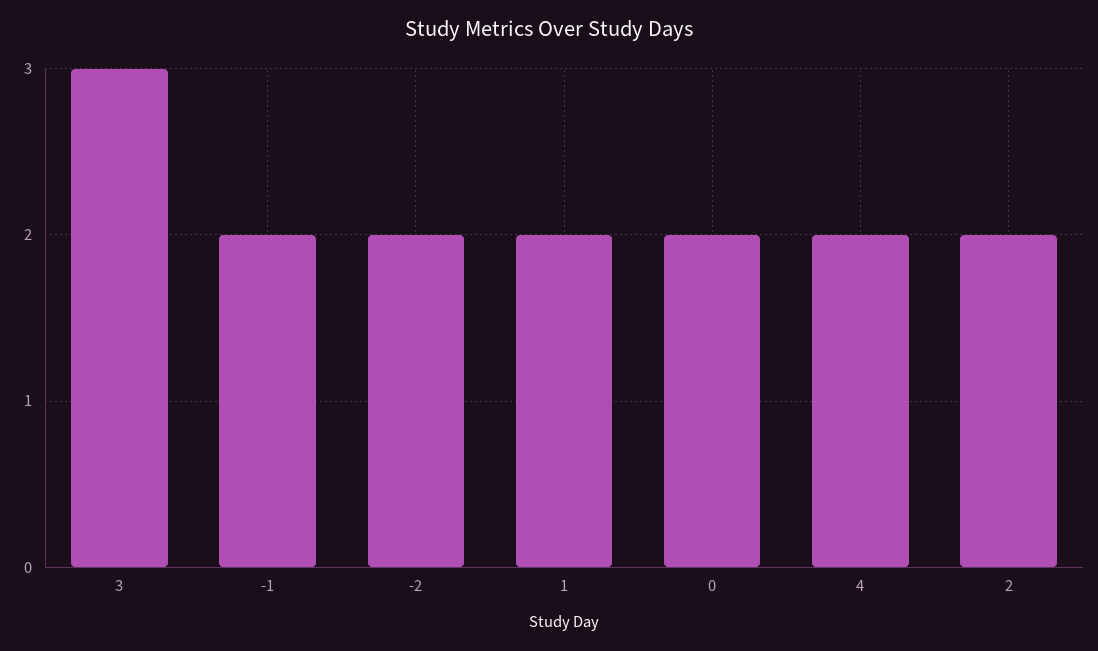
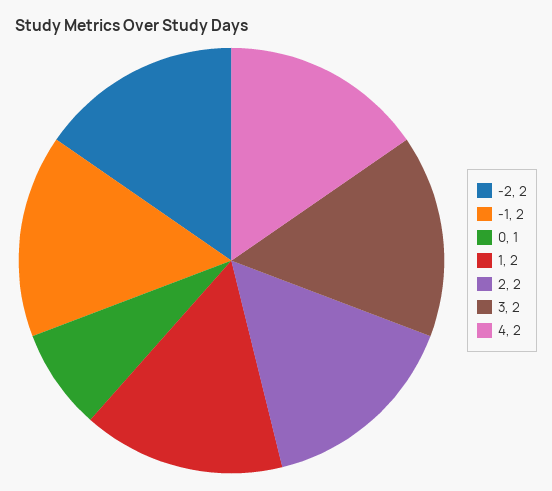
  {
-   "3": 3,
+   "3": 2,
    "-1": 2,
    "-2": 2,
    "1": 2,
-   "0": 2,
+   "0": 1,
    "4": 2,
    "2": 2
  }

